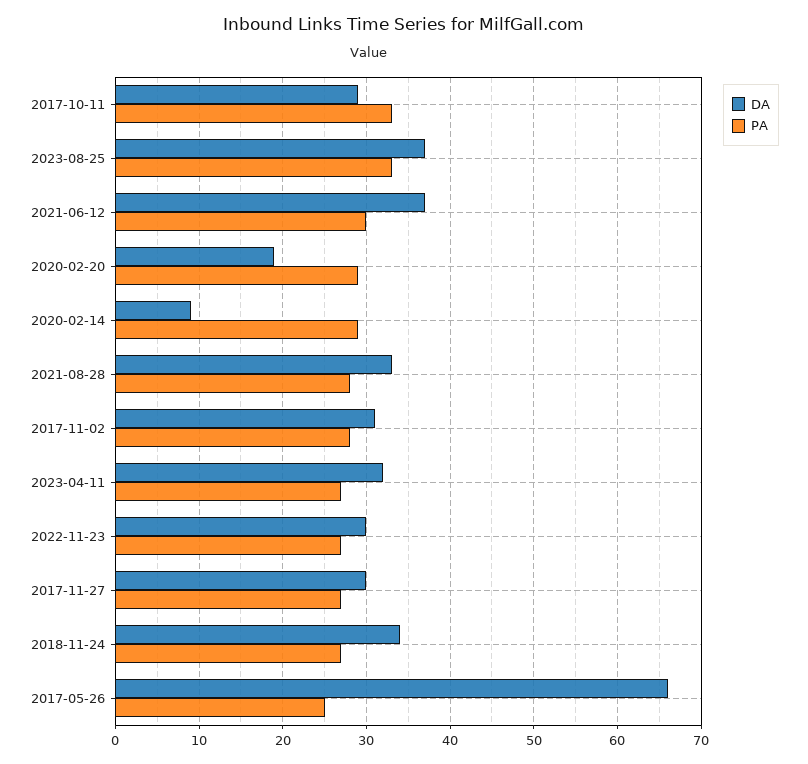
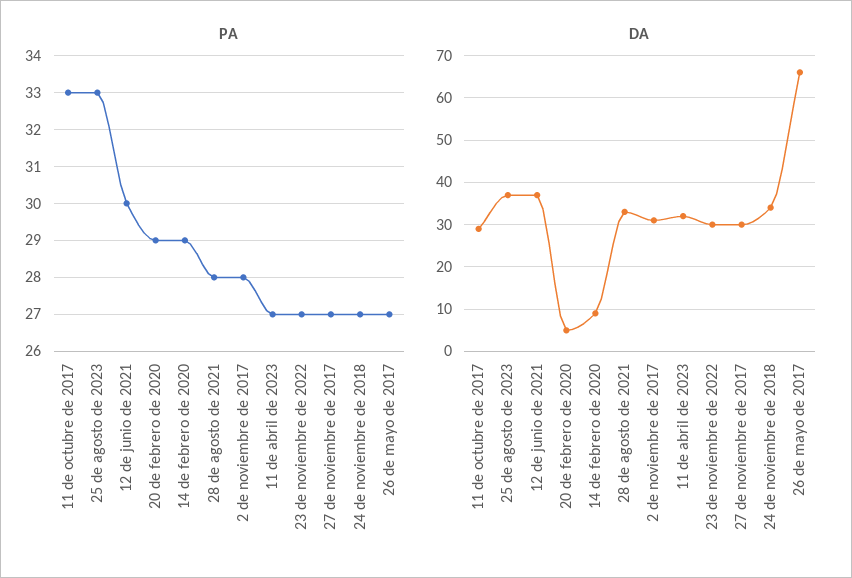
  {
    "DA": {
      "2017-10-11": 29,
      "2023-08-25": 37,
      "2021-06-12": 37,
-     "2020-02-20": 19,
+     "2020-02-20": 5,
      "2020-02-14": 9,
      "2021-08-28": 33,
      "2017-11-02": 31,
      "2023-04-11": 32,
      "2022-11-23": 30,
      "2017-11-27": 30,
      "2018-11-24": 34,
      "2017-05-26": 66
    },
    "PA": {
      "2017-10-11": 33,
      "2023-08-25": 33,
      "2021-06-12": 30,
      "2020-02-20": 29,
      "2020-02-14": 29,
      "2021-08-28": 28,
      "2017-11-02": 28,
      "2023-04-11": 27,
      "2022-11-23": 27,
      "2017-11-27": 27,
      "2018-11-24": 27,
-     "2017-05-26": 25
+     "2017-05-26": 27
    }
  }

